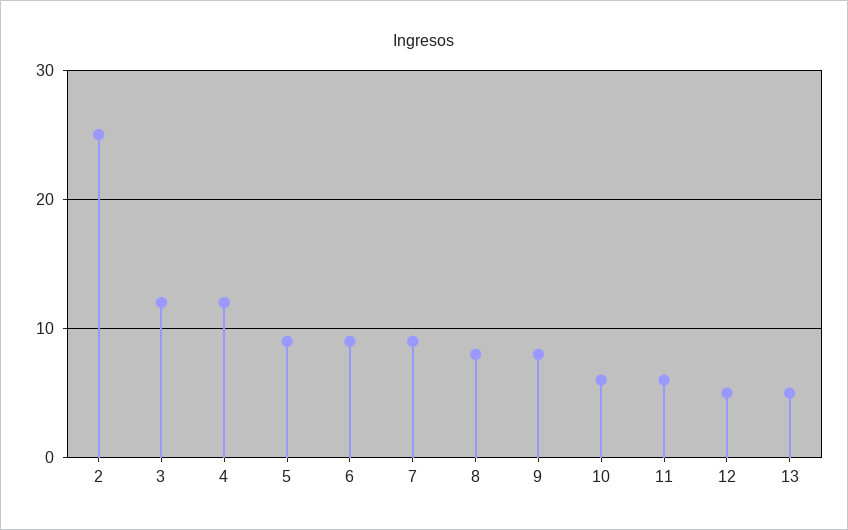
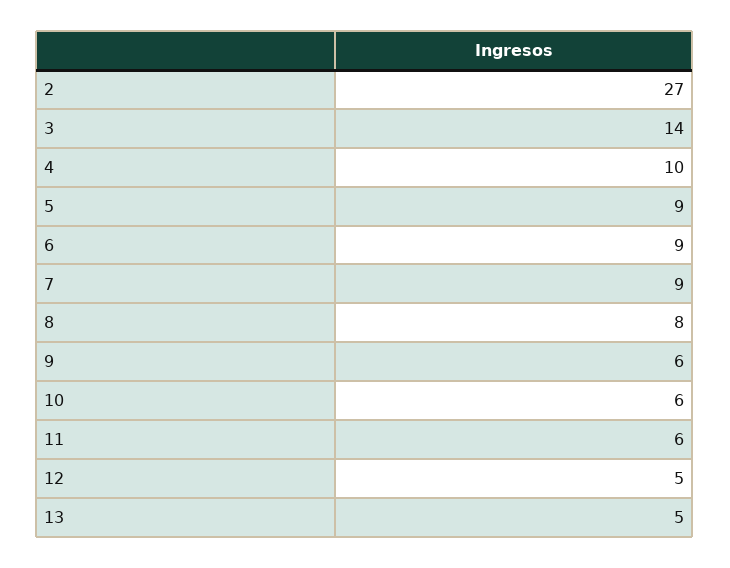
  {
-   "2": 25,
+   "2": 27,
-   "3": 12,
+   "3": 14,
-   "4": 12,
+   "4": 10,
    "5": 9,
    "6": 9,
    "7": 9,
    "8": 8,
-   "9": 8,
+   "9": 6,
    "10": 6,
    "11": 6,
    "12": 5,
    "13": 5
  }

